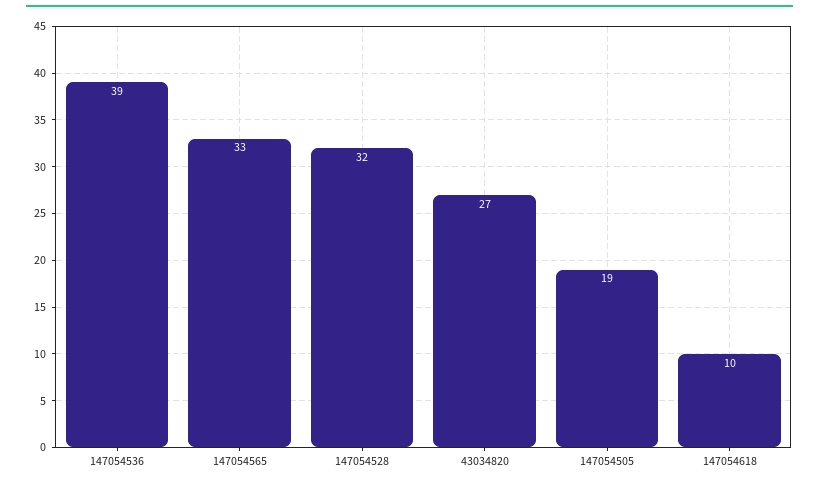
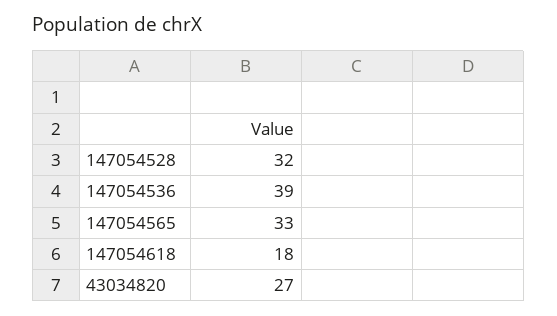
  {
    "147054536": 39,
    "147054565": 33,
    "147054528": 32,
    "43034820": 27,
-   "147054505": 19,
-   "147054618": 10
+   "147054618": 18
  }

